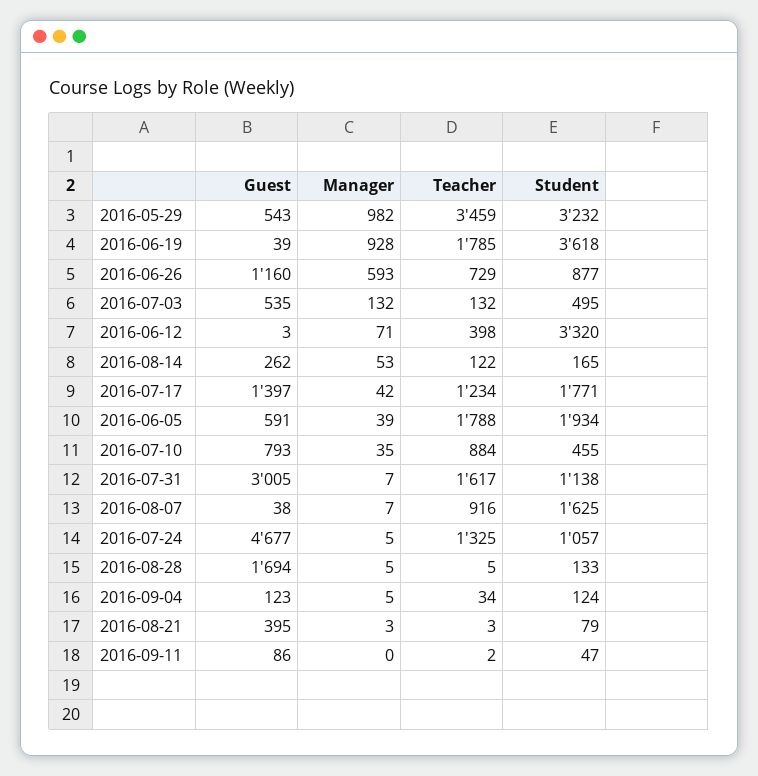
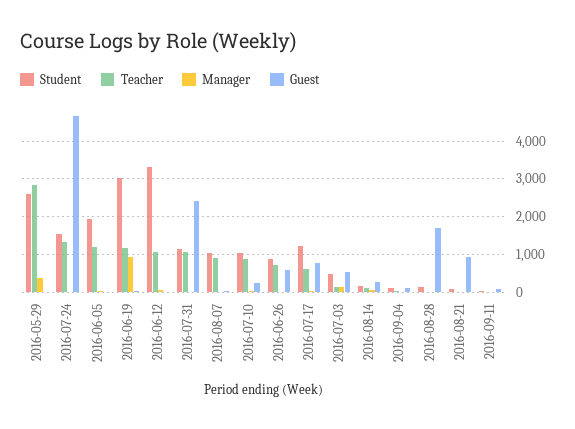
  {
    "Guest": {
-     "2016-05-29": 543,
+     "2016-05-29": 0,
      "2016-06-19": 39,
-     "2016-06-26": 1160,
+     "2016-06-26": 600,
      "2016-07-03": 535,
      "2016-06-12": 3,
      "2016-08-14": 262,
-     "2016-07-17": 1397,
+     "2016-07-17": 800,
-     "2016-06-05": 591,
+     "2016-06-05": 0,
-     "2016-07-10": 793,
+     "2016-07-10": 200,
-     "2016-07-31": 3005,
+     "2016-07-31": 2400,
      "2016-08-07": 38,
      "2016-07-24": 4677,
      "2016-08-28": 1694,
      "2016-09-04": 123,
-     "2016-08-21": 395,
+     "2016-08-21": 1000,
      "2016-09-11": 86
    },
    "Manager": {
-     "2016-05-29": 982,
+     "2016-05-29": 400,
      "2016-06-19": 928,
-     "2016-06-26": 593,
+     "2016-06-26": 0,
      "2016-07-03": 132,
      "2016-06-12": 71,
      "2016-08-14": 53,
      "2016-07-17": 42,
      "2016-06-05": 39,
      "2016-07-10": 35,
      "2016-07-31": 7,
      "2016-08-07": 7,
      "2016-07-24": 5,
      "2016-08-28": 5,
      "2016-09-04": 5,
      "2016-08-21": 3,
      "2016-09-11": 0
    },
    "Teacher": {
-     "2016-05-29": 3459,
+     "2016-05-29": 2800,
-     "2016-06-19": 1785,
+     "2016-06-19": 1200,
      "2016-06-26": 729,
      "2016-07-03": 132,
-     "2016-06-12": 398,
+     "2016-06-12": 1000,
      "2016-08-14": 122,
-     "2016-07-17": 1234,
+     "2016-07-17": 600,
-     "2016-06-05": 1788,
+     "2016-06-05": 1200,
      "2016-07-10": 884,
-     "2016-07-31": 1617,
+     "2016-07-31": 1000,
      "2016-08-07": 916,
      "2016-07-24": 1325,
      "2016-08-28": 5,
      "2016-09-04": 34,
      "2016-08-21": 3,
      "2016-09-11": 2
    },
    "Student": {
-     "2016-05-29": 3232,
+     "2016-05-29": 2600,
-     "2016-06-19": 3618,
+     "2016-06-19": 3000,
      "2016-06-26": 877,
      "2016-07-03": 495,
      "2016-06-12": 3320,
      "2016-08-14": 165,
-     "2016-07-17": 1771,
+     "2016-07-17": 1200,
      "2016-06-05": 1934,
-     "2016-07-10": 455,
+     "2016-07-10": 1000,
      "2016-07-31": 1138,
-     "2016-08-07": 1625,
+     "2016-08-07": 1000,
-     "2016-07-24": 1057,
+     "2016-07-24": 1600,
      "2016-08-28": 133,
      "2016-09-04": 124,
      "2016-08-21": 79,
      "2016-09-11": 47
    }
  }

